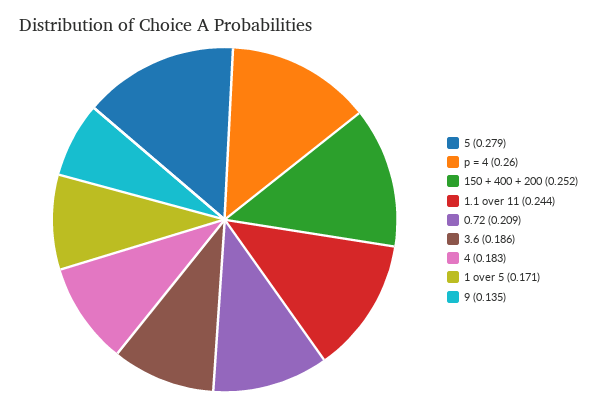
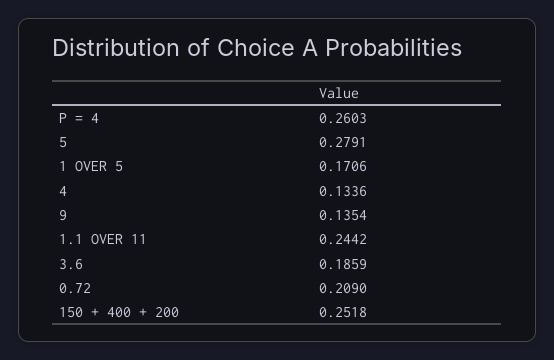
  {
    "5": 0.2791,
    "p = 4": 0.2603,
    "150 + 400 + 200": 0.2518,
    "1.1 over 11": 0.2442,
    "0.72": 0.209,
    "3.6": 0.1859,
-   "4": 0.183,
+   "4": 0.1336,
    "1 over 5": 0.1706,
    "9": 0.1354
  }

